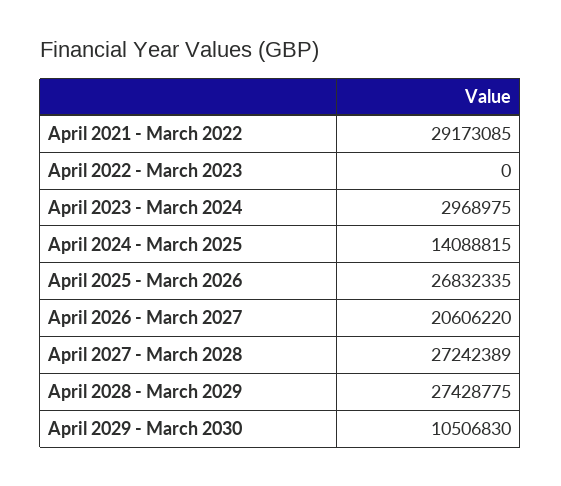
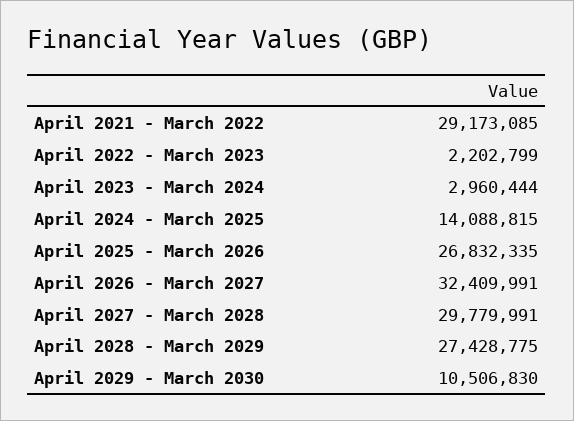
  {
    "April 2021 - March 2022": 29173085,
-   "April 2022 - March 2023": 0,
+   "April 2022 - March 2023": 2202799,
-   "April 2023 - March 2024": 2968975,
+   "April 2023 - March 2024": 2960444,
    "April 2024 - March 2025": 14088815,
    "April 2025 - March 2026": 26832335,
-   "April 2026 - March 2027": 20606220,
+   "April 2026 - March 2027": 32409991,
-   "April 2027 - March 2028": 27242389,
+   "April 2027 - March 2028": 29779991,
    "April 2028 - March 2029": 27428775,
    "April 2029 - March 2030": 10506830
  }

